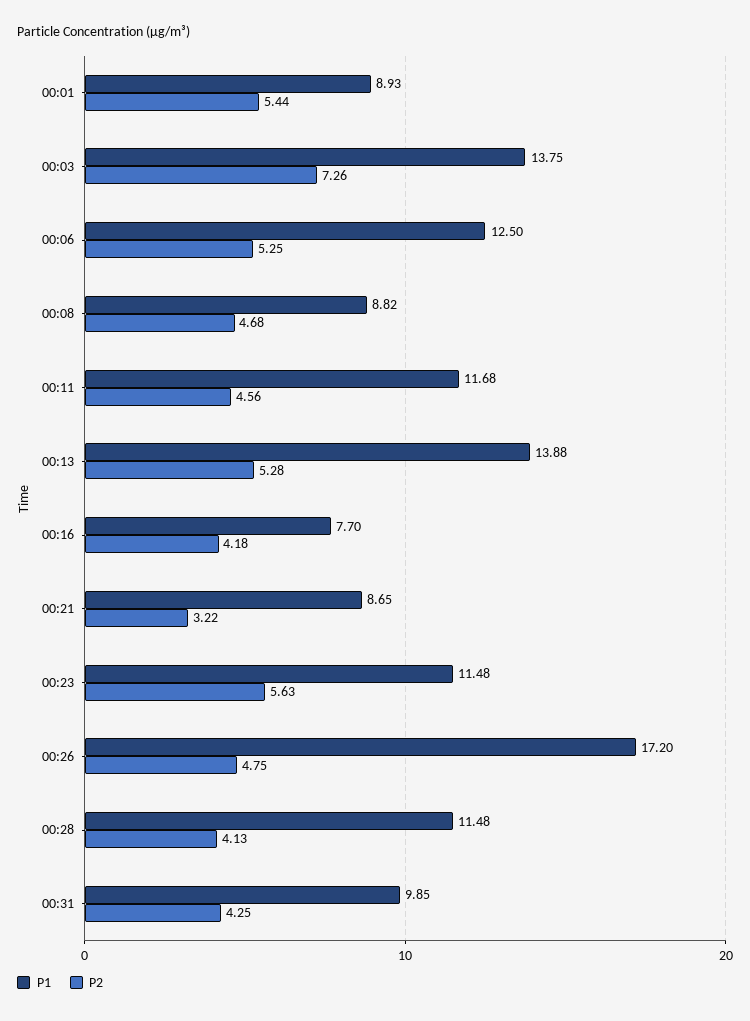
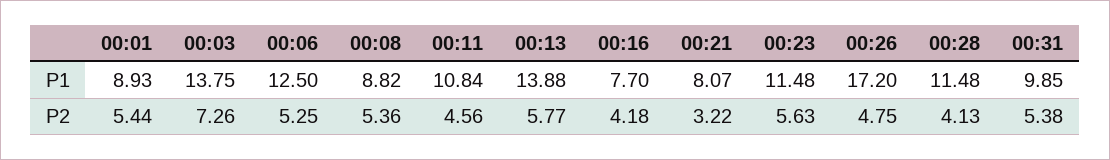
  {
    "P1": {
      "00:01": 8.93,
      "00:03": 13.75,
      "00:06": 12.5,
      "00:08": 8.82,
-     "00:11": 11.68,
+     "00:11": 10.84,
      "00:13": 13.88,
      "00:16": 7.7,
-     "00:21": 8.65,
+     "00:21": 8.07,
      "00:23": 11.48,
      "00:26": 17.2,
      "00:28": 11.48,
      "00:31": 9.85
    },
    "P2": {
      "00:01": 5.44,
      "00:03": 7.26,
      "00:06": 5.25,
-     "00:08": 4.68,
+     "00:08": 5.36,
      "00:11": 4.56,
-     "00:13": 5.28,
+     "00:13": 5.77,
      "00:16": 4.18,
      "00:21": 3.22,
      "00:23": 5.63,
      "00:26": 4.75,
      "00:28": 4.13,
-     "00:31": 4.25
+     "00:31": 5.38
    }
  }

